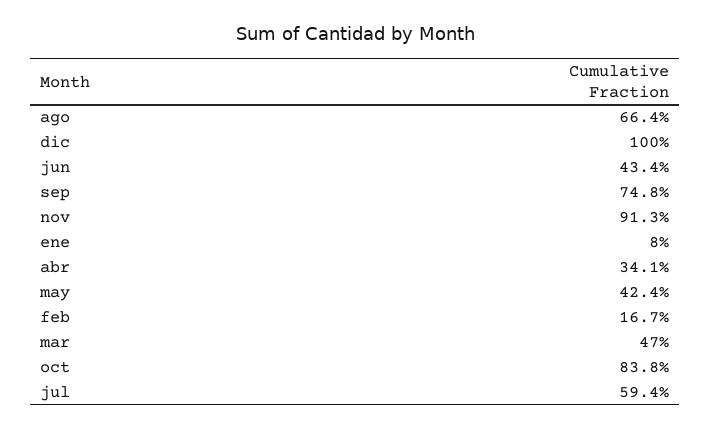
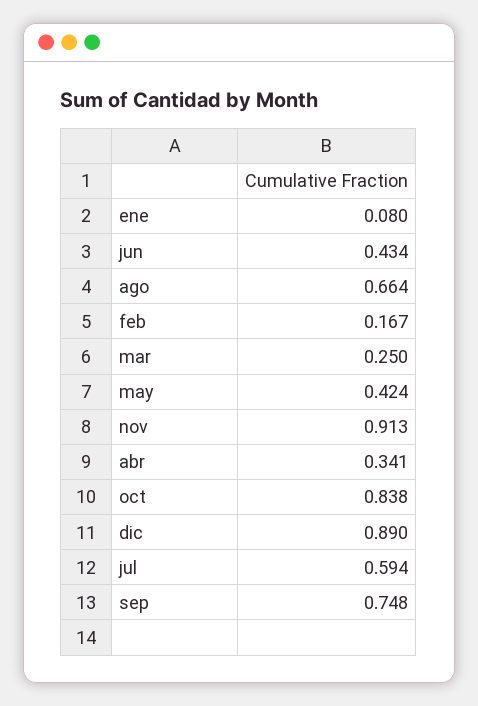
  {
    "ago": 0.664,
-   "dic": 1,
+   "dic": 0.89,
    "jun": 0.434,
    "sep": 0.748,
    "nov": 0.913,
    "ene": 0.08,
    "abr": 0.341,
    "may": 0.424,
    "feb": 0.167,
-   "mar": 0.47,
+   "mar": 0.25,
    "oct": 0.838,
    "jul": 0.594
  }

